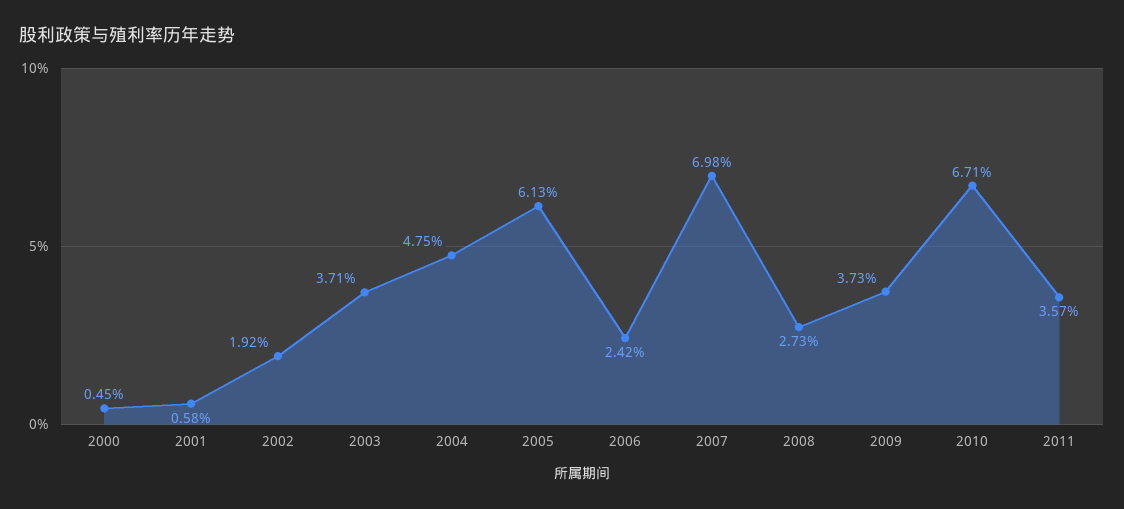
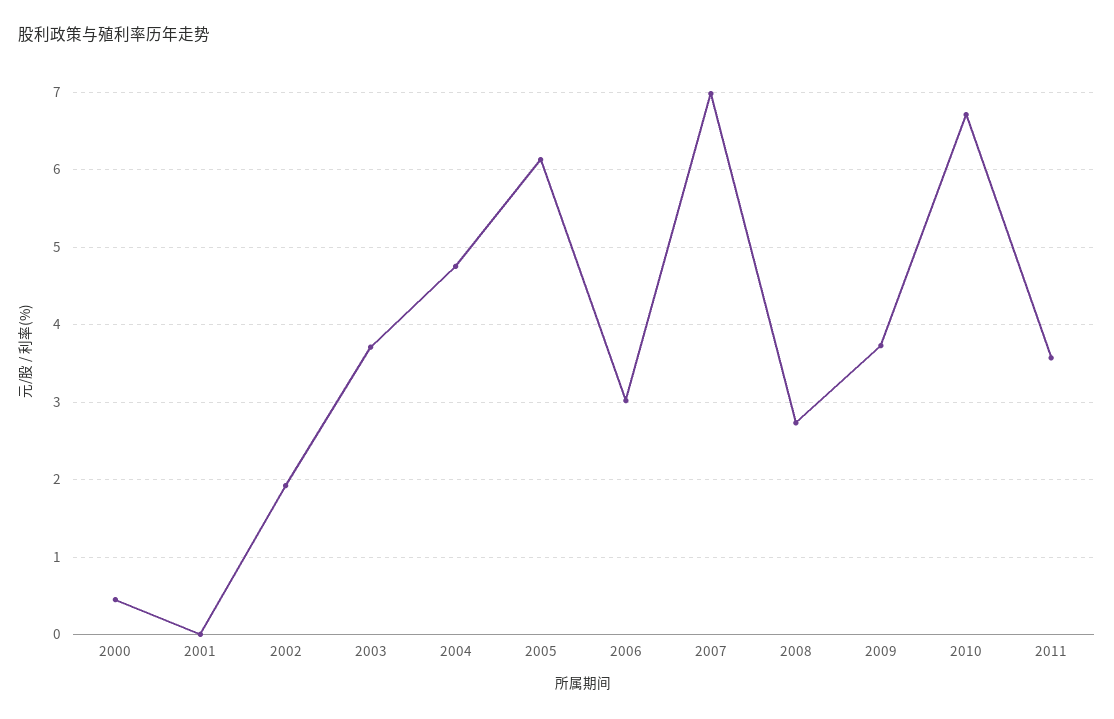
  {
    "2000": 0.45,
-   "2001": 0.58,
+   "2001": 0,
    "2002": 1.92,
    "2003": 3.71,
    "2004": 4.75,
    "2005": 6.13,
-   "2006": 2.42,
+   "2006": 3,
    "2007": 6.98,
    "2008": 2.73,
    "2009": 3.73,
    "2010": 6.71,
    "2011": 3.57
  }

